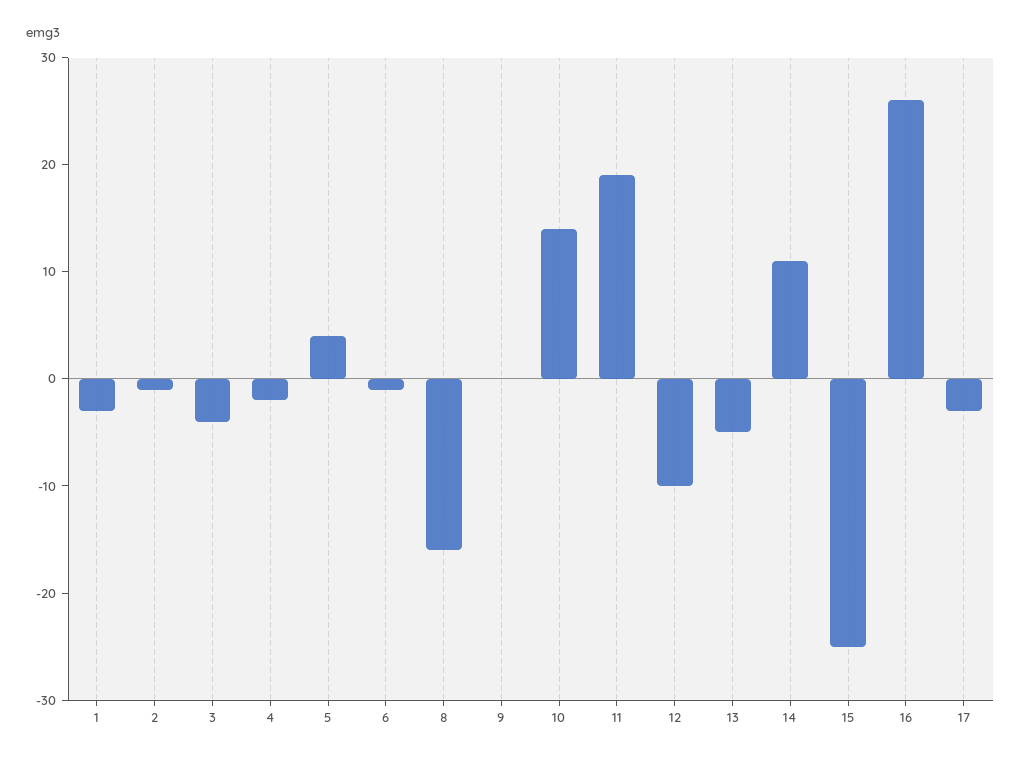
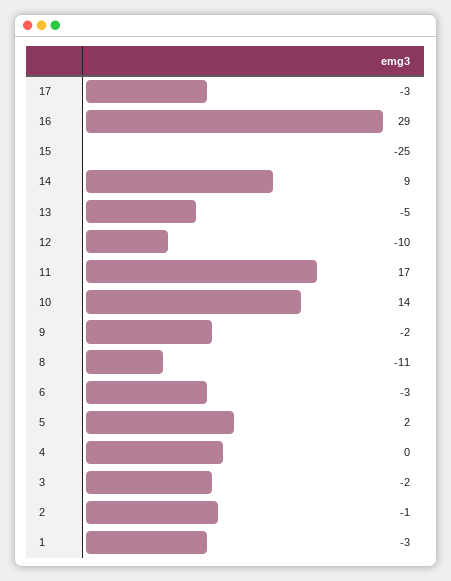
  {
    "1": -3,
    "2": -1,
-   "3": -4,
+   "3": -2,
-   "4": -2,
+   "4": 0,
-   "5": 4,
+   "5": 2,
-   "6": -1,
+   "6": -3,
-   "8": -16,
+   "8": -11,
-   "9": 0,
+   "9": -2,
    "10": 14,
-   "11": 19,
+   "11": 17,
    "12": -10,
    "13": -5,
-   "14": 11,
+   "14": 9,
    "15": -25,
-   "16": 26,
+   "16": 29,
    "17": -3
  }

